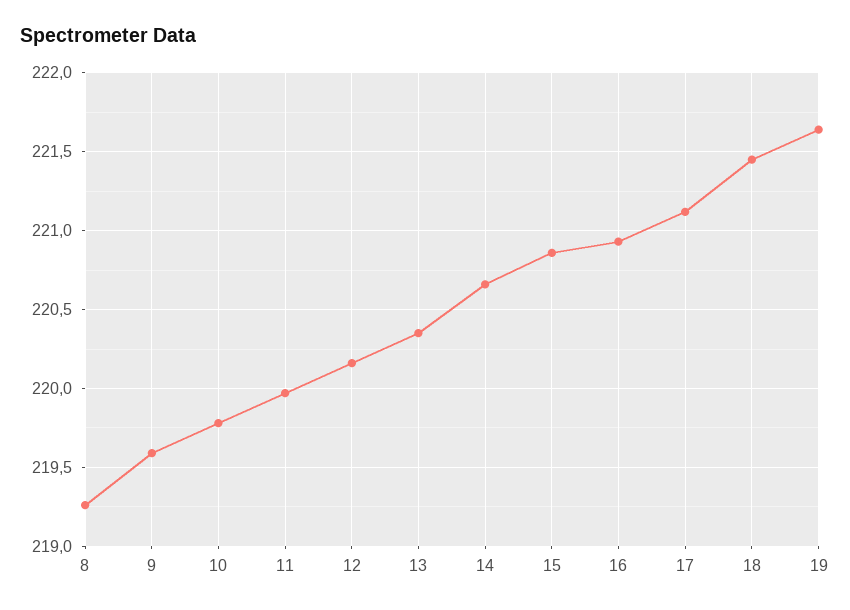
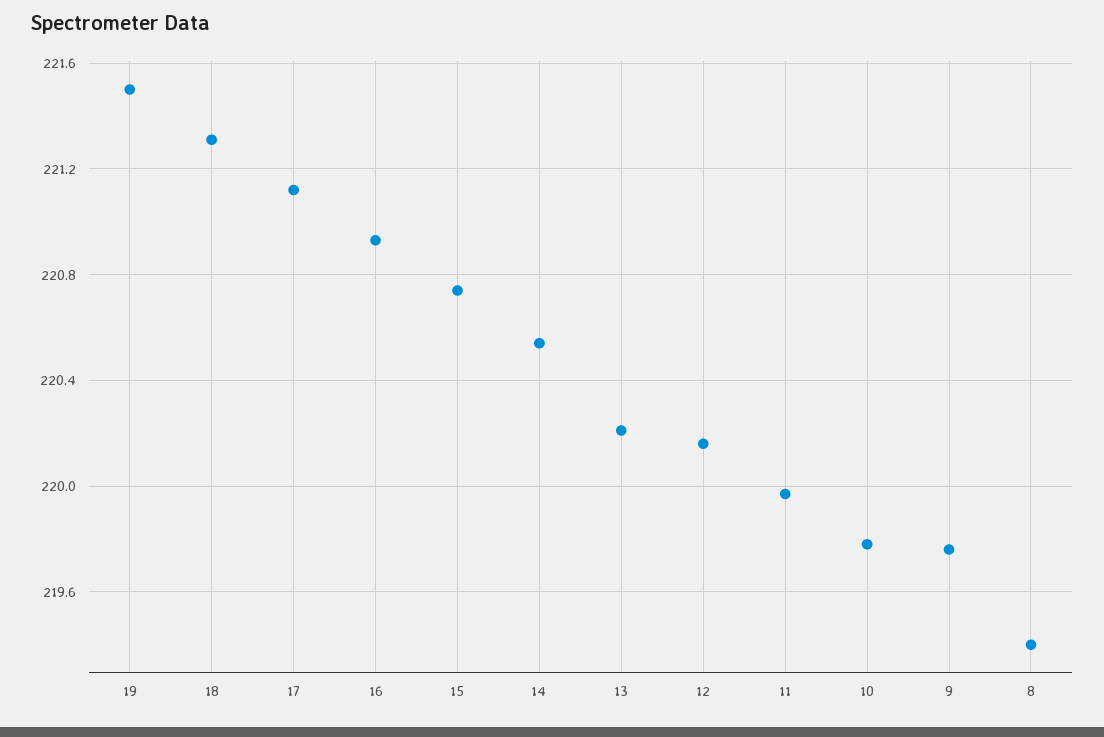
  {
-   "8": 219.25,
+   "8": 219.4,
-   "9": 219.6,
+   "9": 219.75,
    "10": 219.8,
    "11": 219.95,
    "12": 220.15,
-   "13": 220.35,
+   "13": 220.2,
-   "14": 220.65,
+   "14": 220.55,
-   "15": 220.85,
+   "15": 220.75,
    "16": 220.95,
    "17": 221.1,
-   "18": 221.45,
+   "18": 221.3,
-   "19": 221.65
+   "19": 221.5
  }

